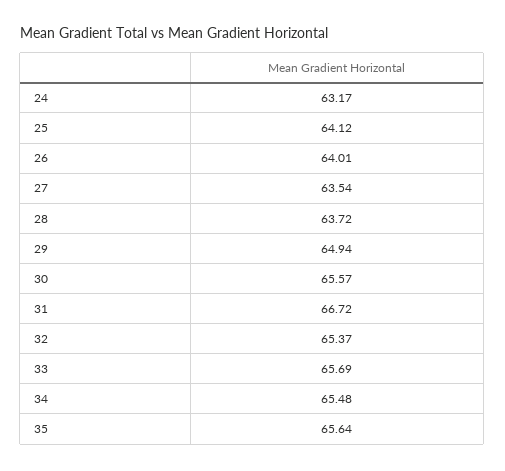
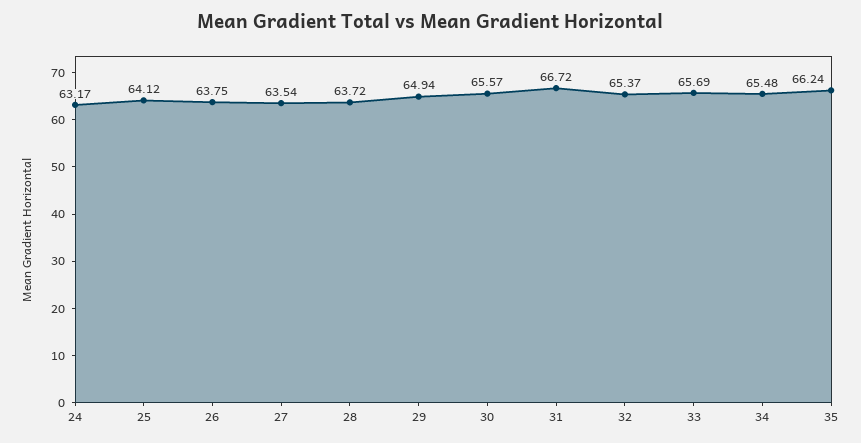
  {
    "24": 63.17,
    "25": 64.12,
-   "26": 64.01,
+   "26": 63.75,
    "27": 63.54,
    "28": 63.72,
    "29": 64.94,
    "30": 65.57,
    "31": 66.72,
    "32": 65.37,
    "33": 65.69,
    "34": 65.48,
-   "35": 65.64
+   "35": 66.24
  }

